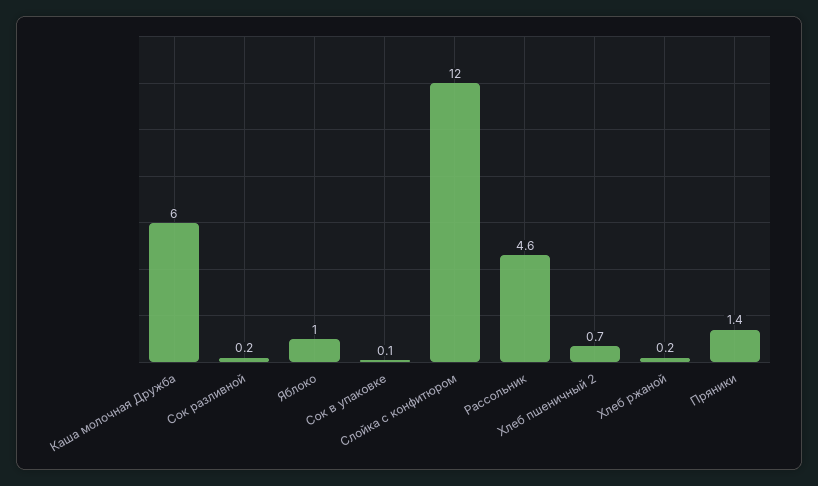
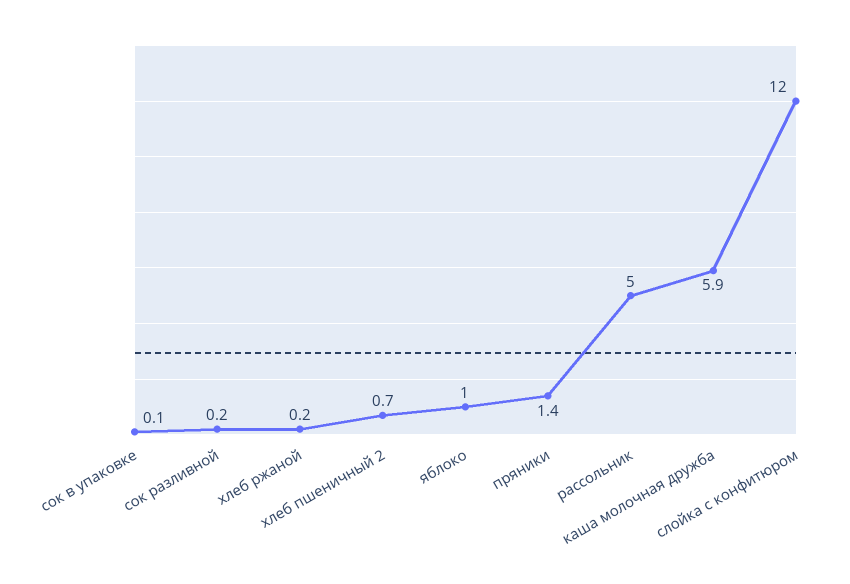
  {
-   "Каша молочная Дружба": 6,
+   "Каша молочная Дружба": 5.9,
    "Сок разливной": 0.2,
    "Яблоко": 1,
    "Сок в упаковке": 0.1,
    "Слойка с конфитюром": 12,
-   "Рассольник": 4.6,
+   "Рассольник": 5,
    "Хлеб пшеничный 2": 0.7,
    "Хлеб ржаной": 0.2,
    "Пряники": 1.4
  }

